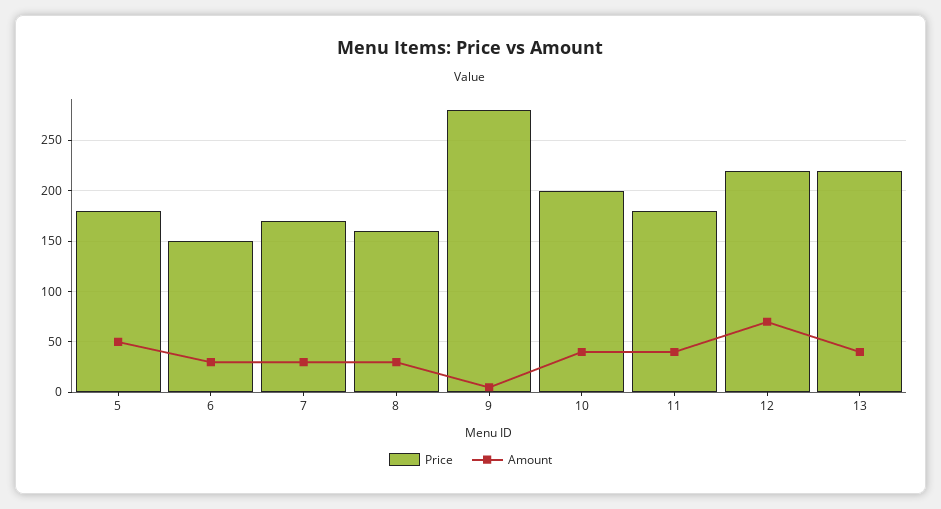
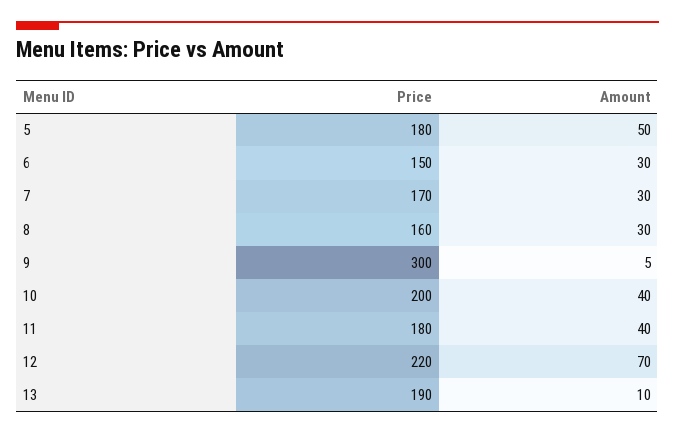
  {
    "Price": {
      "5": 180,
      "6": 150,
      "7": 170,
      "8": 160,
-     "9": 280,
+     "9": 300,
      "10": 200,
      "11": 180,
      "12": 220,
-     "13": 220
+     "13": 190
    },
    "Amount": {
      "5": 50,
      "6": 30,
      "7": 30,
      "8": 30,
      "9": 5,
      "10": 40,
      "11": 40,
      "12": 70,
-     "13": 40
+     "13": 10
    }
  }

